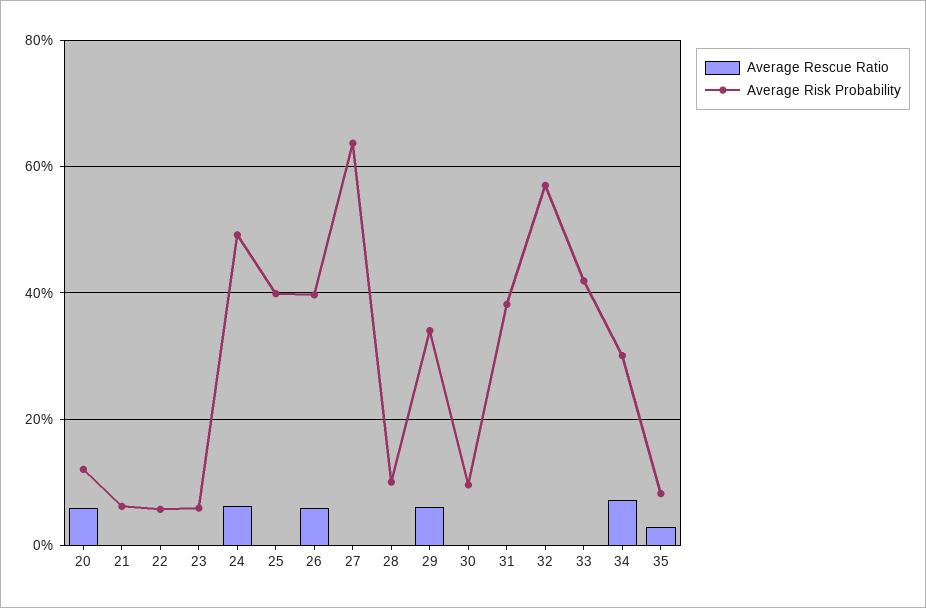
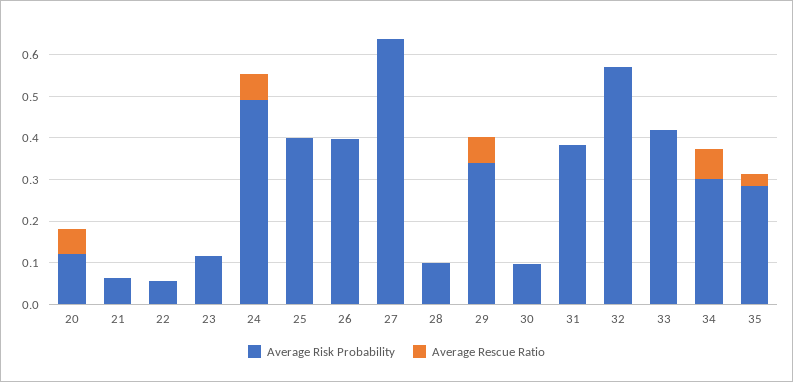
  {
    "Average Rescue Ratio": {
      "20": 0.06,
      "21": 0,
      "22": 0,
      "23": 0,
      "24": 0.06,
      "25": 0,
-     "26": 0.06,
+     "26": 0,
      "27": 0,
      "28": 0,
      "29": 0.06,
      "30": 0,
      "31": 0,
      "32": 0,
      "33": 0,
      "34": 0.08,
      "35": 0.04
    },
    "Average Risk Probability": {
      "20": 0.12,
      "21": 0.06,
      "22": 0.06,
-     "23": 0.06,
+     "23": 0.12,
      "24": 0.5,
      "25": 0.4,
      "26": 0.4,
      "27": 0.64,
      "28": 0.1,
      "29": 0.34,
      "30": 0.1,
      "31": 0.38,
      "32": 0.58,
      "33": 0.42,
      "34": 0.3,
-     "35": 0.08
+     "35": 0.28
    }
  }

